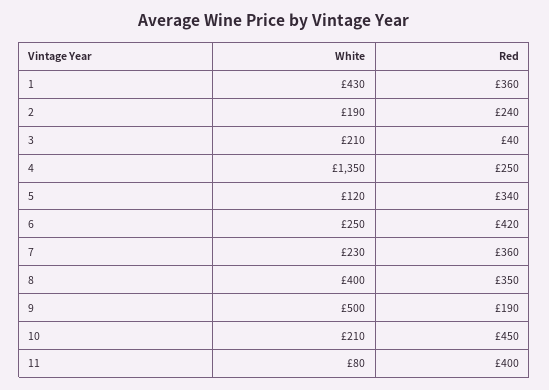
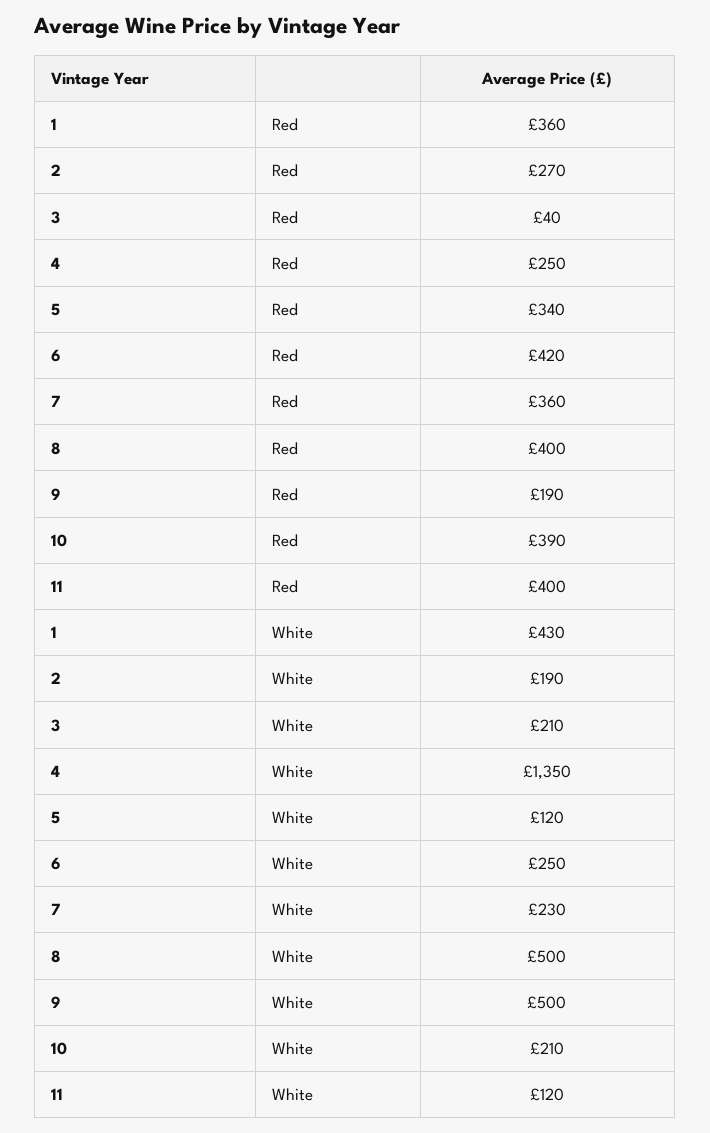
  {
    "White": {
      "1": 430,
      "2": 190,
      "3": 210,
      "4": 1350,
      "5": 120,
      "6": 250,
      "7": 230,
-     "8": 400,
+     "8": 500,
      "9": 500,
      "10": 210,
-     "11": 80
+     "11": 120
    },
    "Red": {
      "1": 360,
-     "2": 240,
+     "2": 270,
      "3": 40,
      "4": 250,
      "5": 340,
      "6": 420,
      "7": 360,
-     "8": 350,
+     "8": 400,
      "9": 190,
-     "10": 450,
+     "10": 390,
      "11": 400
    }
  }

